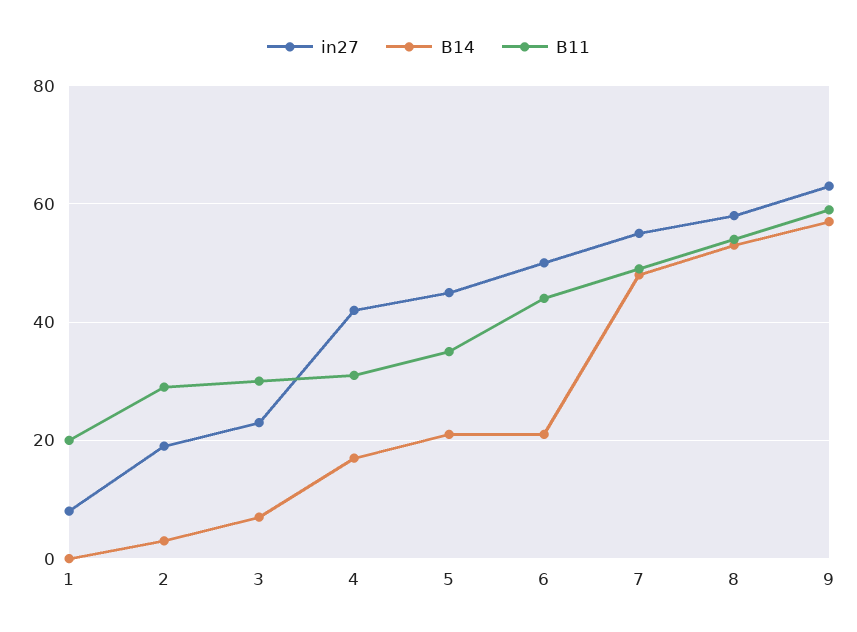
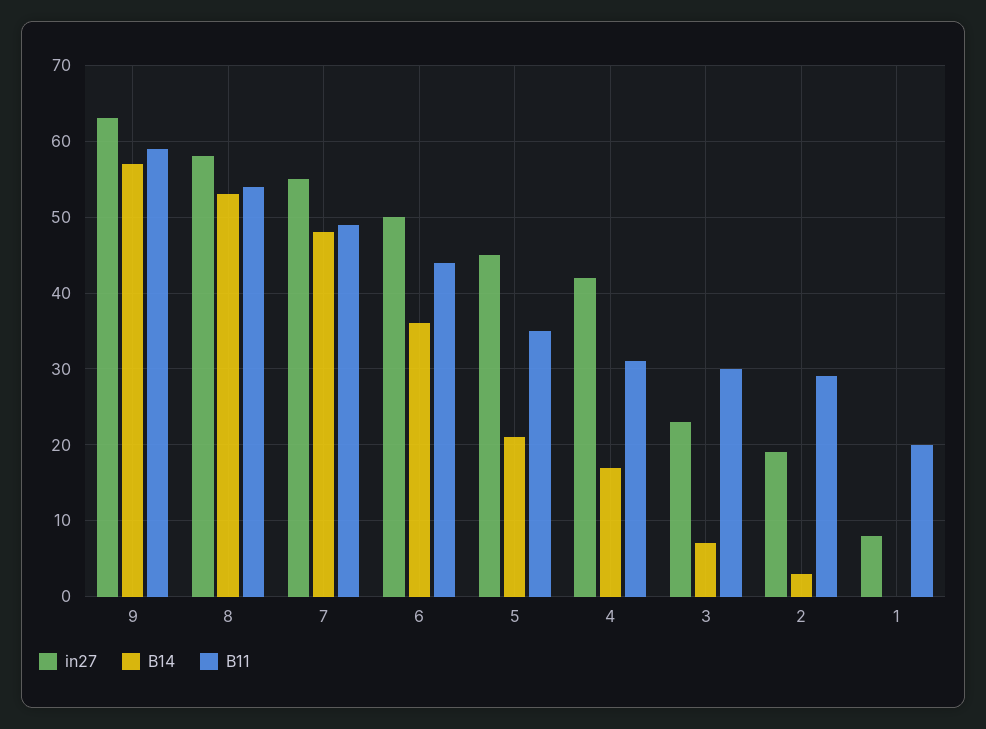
  {
    "in27": {
      "1": 8,
      "2": 19,
      "3": 23,
      "4": 42,
      "5": 45,
      "6": 50,
      "7": 55,
      "8": 58,
      "9": 63
    },
    "B14": {
      "1": 0,
      "2": 3,
      "3": 7,
      "4": 17,
      "5": 21,
-     "6": 20,
+     "6": 36,
      "7": 48,
      "8": 53,
      "9": 57
    },
    "B11": {
      "1": 20,
      "2": 29,
      "3": 30,
      "4": 31,
      "5": 35,
      "6": 44,
      "7": 49,
      "8": 54,
      "9": 59
    }
  }

